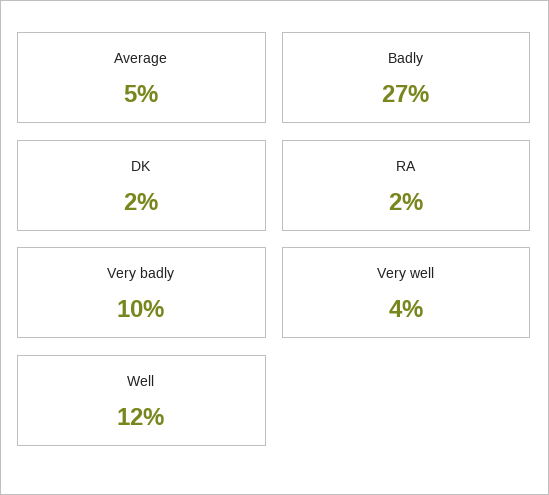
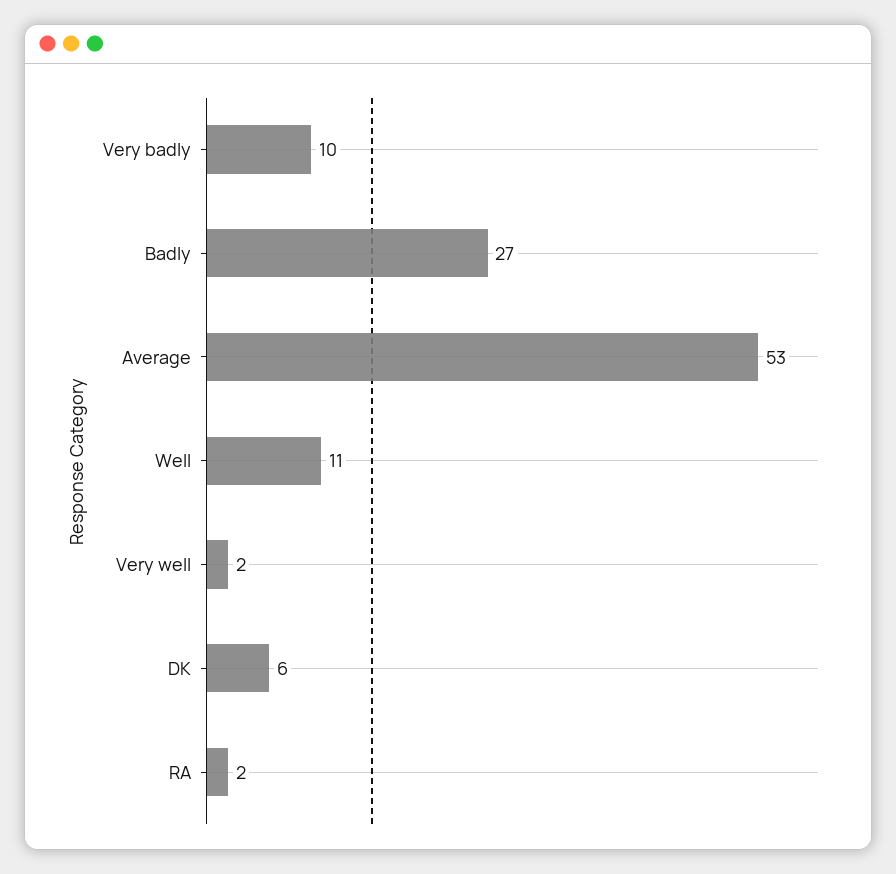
  {
-   "Average": 5,
+   "Average": 53,
    "Badly": 27,
-   "DK": 2,
+   "DK": 6,
    "RA": 2,
    "Very badly": 10,
-   "Very well": 4,
+   "Very well": 2,
-   "Well": 12
+   "Well": 11
  }

